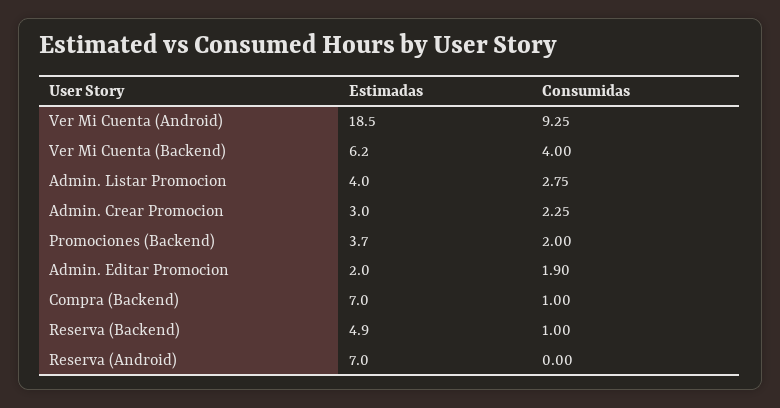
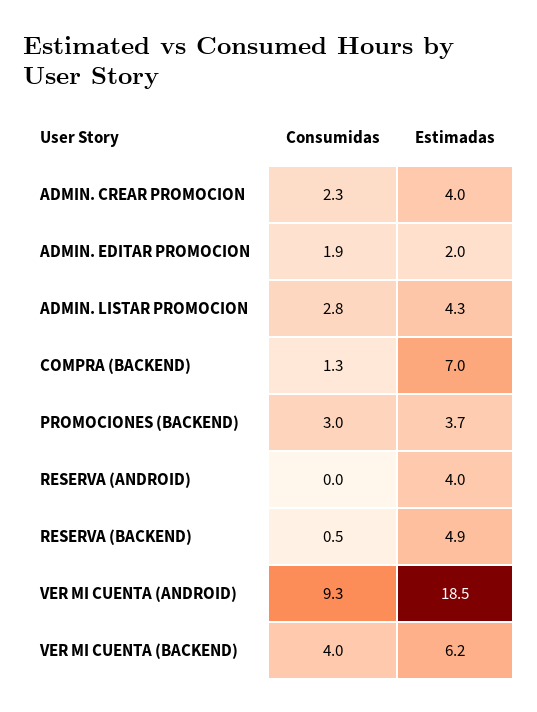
  {
    "Estimadas": {
      "Ver Mi Cuenta (Android)": 18.5,
      "Ver Mi Cuenta (Backend)": 6.2,
-     "Admin. Listar Promocion": 4,
+     "Admin. Listar Promocion": 4.3,
-     "Admin. Crear Promocion": 3,
+     "Admin. Crear Promocion": 4,
      "Promociones (Backend)": 3.7,
      "Admin. Editar Promocion": 2,
      "Compra (Backend)": 7,
      "Reserva (Backend)": 4.9,
-     "Reserva (Android)": 7
+     "Reserva (Android)": 4
    },
    "Consumidas": {
      "Ver Mi Cuenta (Android)": 9.25,
      "Ver Mi Cuenta (Backend)": 4,
      "Admin. Listar Promocion": 2.75,
      "Admin. Crear Promocion": 2.25,
-     "Promociones (Backend)": 2,
+     "Promociones (Backend)": 3,
      "Admin. Editar Promocion": 1.9,
-     "Compra (Backend)": 1,
+     "Compra (Backend)": 1.3,
-     "Reserva (Backend)": 1,
+     "Reserva (Backend)": 0.5,
      "Reserva (Android)": 0
    }
  }

